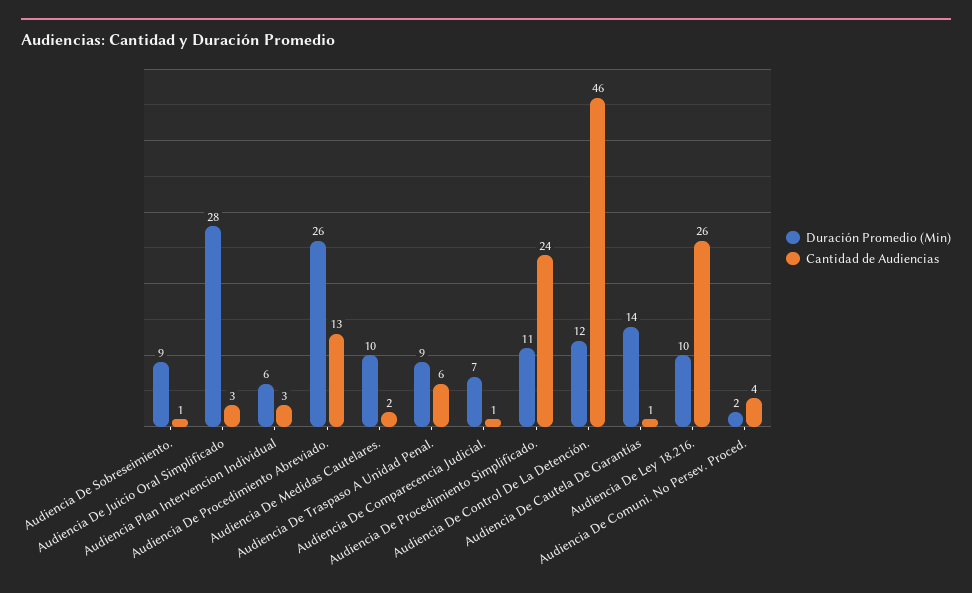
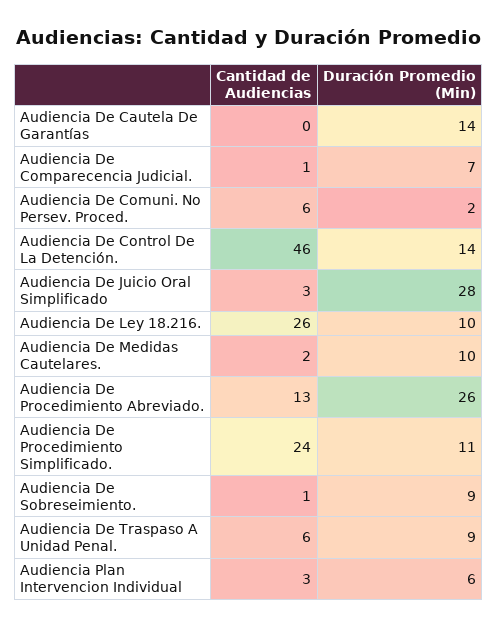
  {
    "Duración Promedio (Min)": {
      "Audiencia De Sobreseimiento.": 9,
      "Audiencia De Juicio Oral Simplificado": 28,
      "Audiencia Plan Intervencion Individual": 6,
      "Audiencia De Procedimiento Abreviado.": 26,
      "Audiencia De Medidas Cautelares.": 10,
      "Audiencia De Traspaso A Unidad Penal.": 9,
      "Audiencia De Comparecencia Judicial.": 7,
      "Audiencia De Procedimiento Simplificado.": 11,
-     "Audiencia De Control De La Detención.": 12,
+     "Audiencia De Control De La Detención.": 14,
      "Audiencia De Cautela De Garantías": 14,
      "Audiencia De Ley 18.216.": 10,
      "Audiencia De Comuni. No Persev. Proced.": 2
    },
    "Cantidad de Audiencias": {
      "Audiencia De Sobreseimiento.": 1,
      "Audiencia De Juicio Oral Simplificado": 3,
      "Audiencia Plan Intervencion Individual": 3,
      "Audiencia De Procedimiento Abreviado.": 13,
      "Audiencia De Medidas Cautelares.": 2,
      "Audiencia De Traspaso A Unidad Penal.": 6,
      "Audiencia De Comparecencia Judicial.": 1,
      "Audiencia De Procedimiento Simplificado.": 24,
      "Audiencia De Control De La Detención.": 46,
-     "Audiencia De Cautela De Garantías": 1,
+     "Audiencia De Cautela De Garantías": 0,
      "Audiencia De Ley 18.216.": 26,
-     "Audiencia De Comuni. No Persev. Proced.": 4
+     "Audiencia De Comuni. No Persev. Proced.": 6
    }
  }

